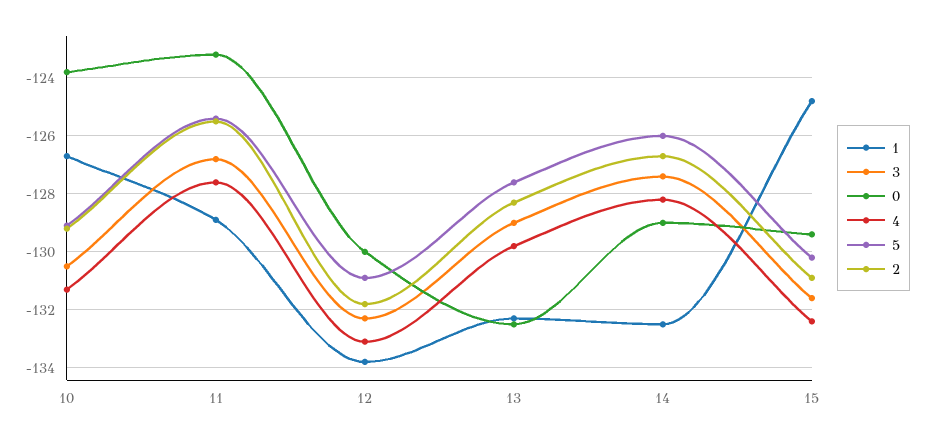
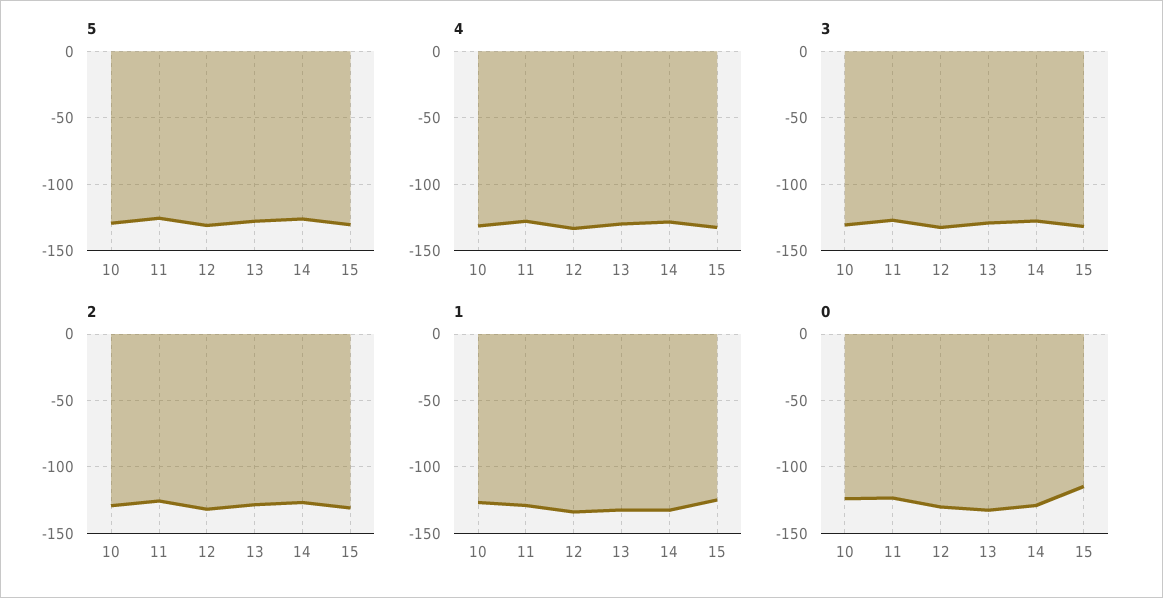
  {
    "1": {
      "10": -126.5,
      "11": -129,
      "12": -134,
      "13": -132.5,
      "14": -132.5,
      "15": -125
    },
    "3": {
      "10": -130.5,
      "11": -127,
      "12": -132.5,
      "13": -129,
      "14": -127.5,
      "15": -131.5
    },
    "0": {
      "10": -124,
      "11": -123,
      "12": -130,
      "13": -132.5,
      "14": -129,
-     "15": -129.5
+     "15": -115
    },
    "4": {
      "10": -131.5,
      "11": -127.5,
      "12": -133,
      "13": -130,
      "14": -128,
      "15": -132.5
    },
    "5": {
      "10": -129,
      "11": -125.5,
      "12": -131,
      "13": -127.5,
      "14": -126,
      "15": -130
    },
    "2": {
      "10": -129,
      "11": -125.5,
      "12": -132,
      "13": -128.5,
      "14": -126.5,
      "15": -131
    }
  }

